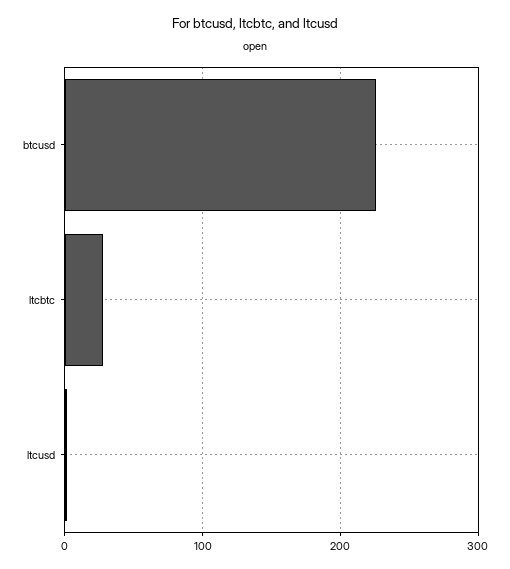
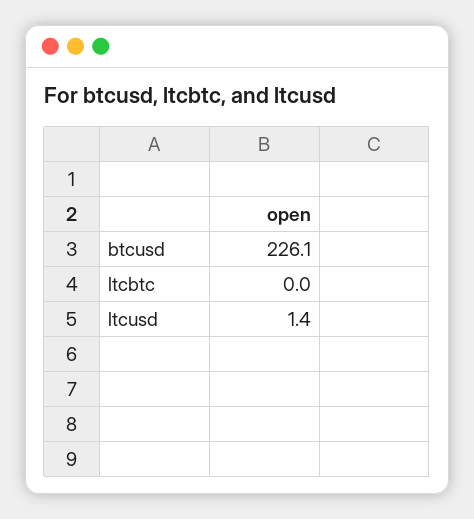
  {
    "btcusd": 226.1,
-   "ltcbtc": 30,
+   "ltcbtc": 0,
    "ltcusd": 1.4
  }

